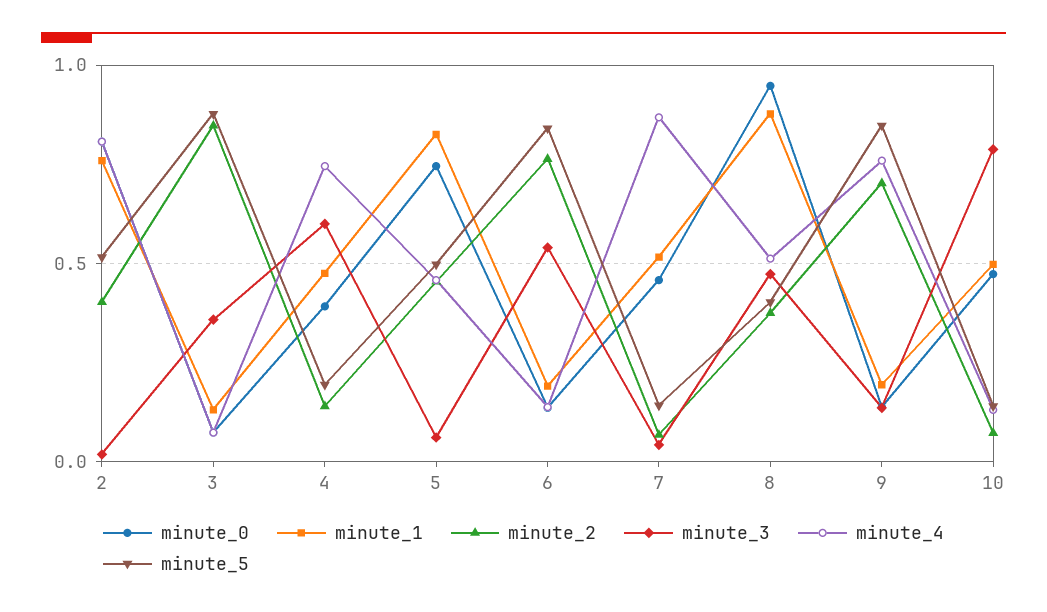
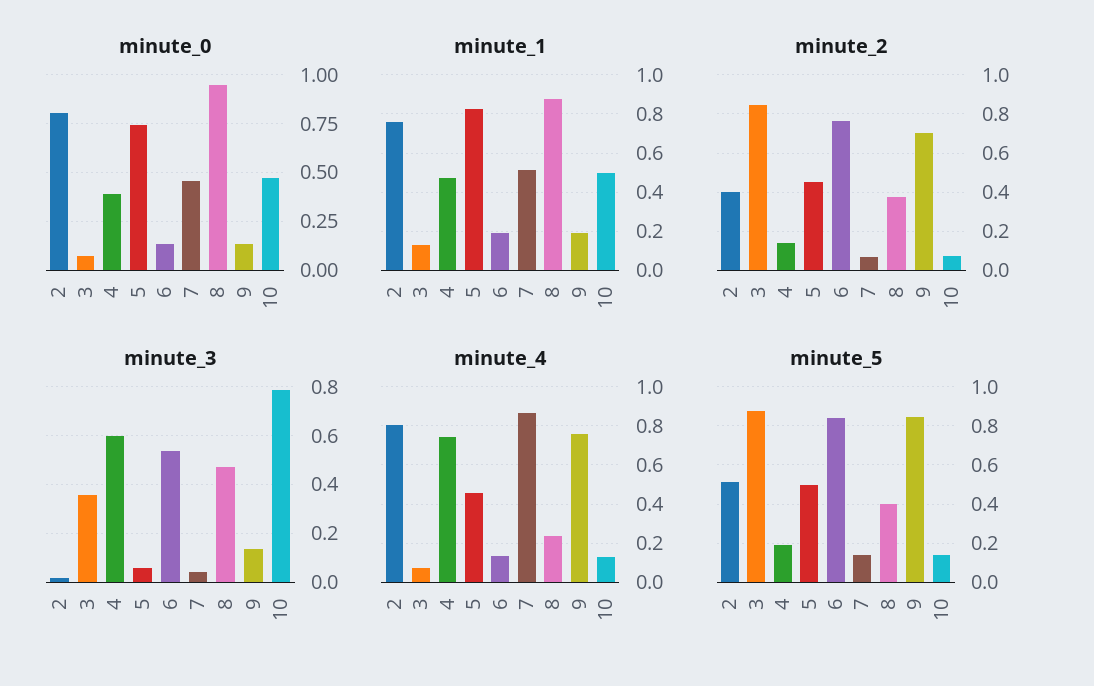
  {
    "minute_0": {
      "2": 0.8,
      "3": 0.05,
      "4": 0.4,
      "5": 0.75,
      "6": 0.15,
      "7": 0.45,
      "8": 0.95,
      "9": 0.15,
      "10": 0.45
    },
    "minute_1": {
      "2": 0.75,
      "3": 0.15,
      "4": 0.45,
      "5": 0.8,
      "6": 0.2,
      "7": 0.5,
      "8": 0.9,
      "9": 0.2,
      "10": 0.5
    },
    "minute_2": {
      "2": 0.4,
      "3": 0.85,
      "4": 0.15,
      "5": 0.45,
      "6": 0.75,
      "7": 0.05,
      "8": 0.35,
      "9": 0.7,
      "10": 0.05
    },
    "minute_3": {
      "2": 0.025,
      "3": 0.35,
      "4": 0.6,
      "5": 0.05,
      "6": 0.55,
      "7": 0.05,
      "8": 0.475,
      "9": 0.125,
      "10": 0.775
    },
    "minute_4": {
      "2": 0.8,
      "3": 0.05,
      "4": 0.75,
      "5": 0.45,
      "6": 0.15,
      "7": 0.85,
-     "8": 0.5,
+     "8": 0.25,
      "9": 0.75,
      "10": 0.15
    },
    "minute_5": {
      "2": 0.5,
      "3": 0.9,
      "4": 0.2,
      "5": 0.5,
      "6": 0.85,
      "7": 0.15,
      "8": 0.4,
      "9": 0.85,
      "10": 0.15
    }
  }

